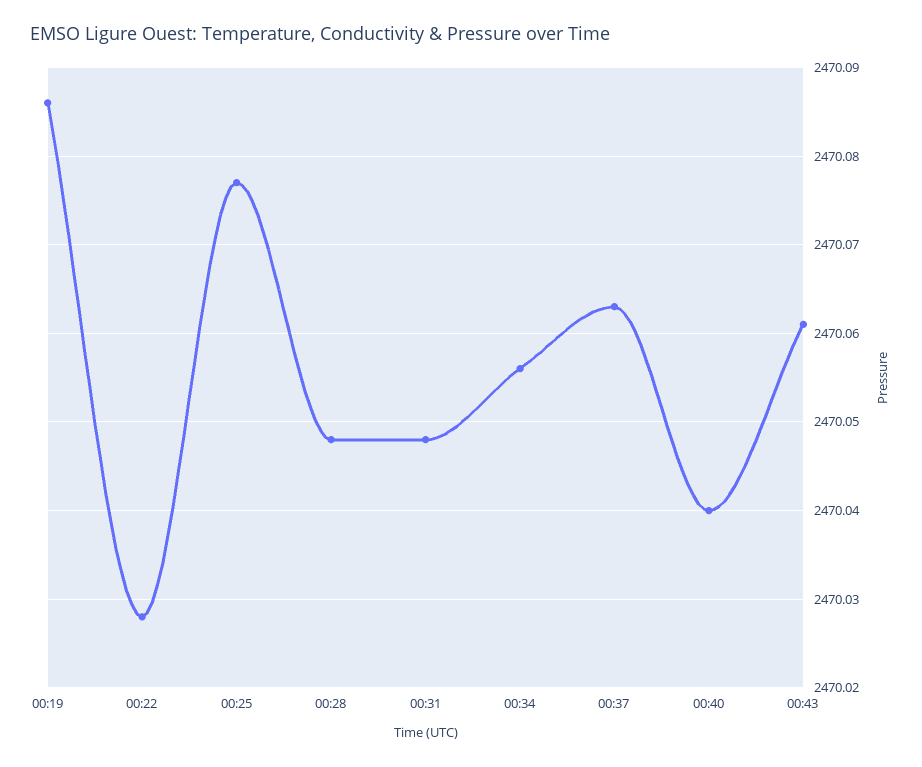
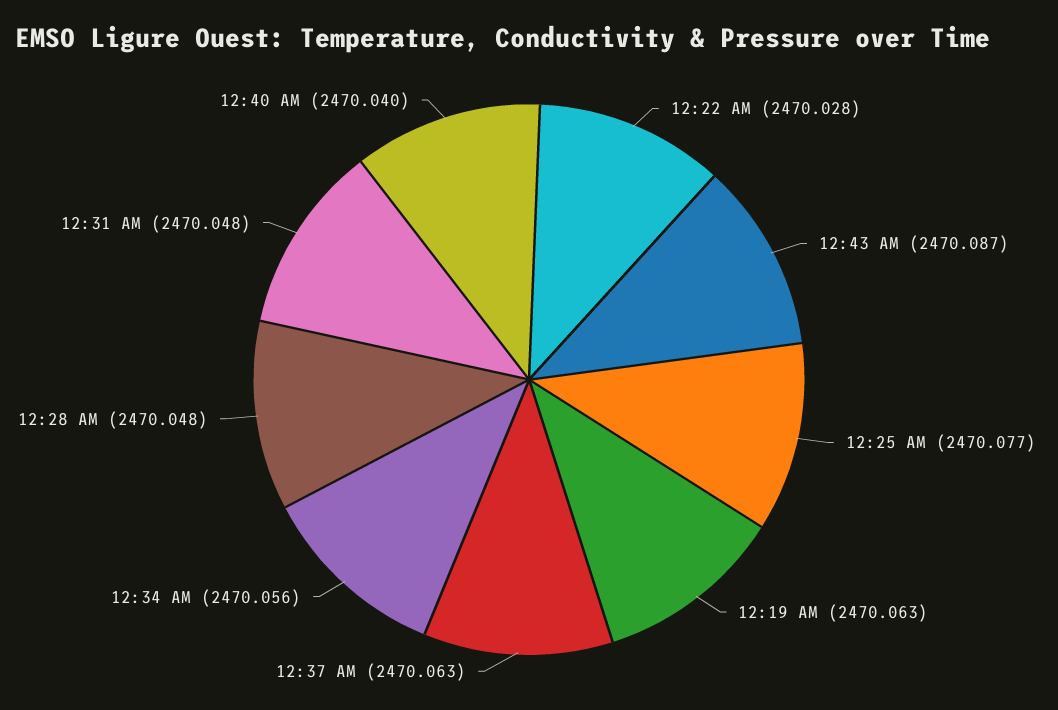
  {
-   "00:19": 2470.086,
+   "00:19": 2470.063,
    "00:22": 2470.028,
    "00:25": 2470.077,
    "00:28": 2470.048,
    "00:31": 2470.048,
    "00:34": 2470.056,
    "00:37": 2470.063,
    "00:40": 2470.04,
-   "00:43": 2470.061
+   "00:43": 2470.087
  }

